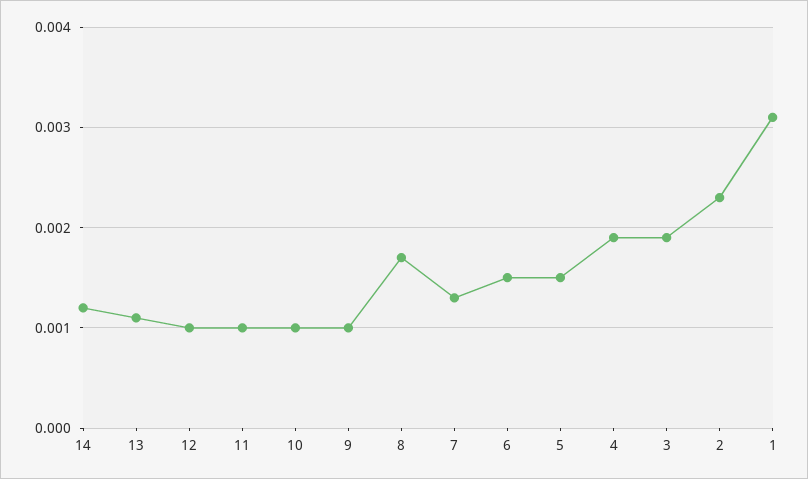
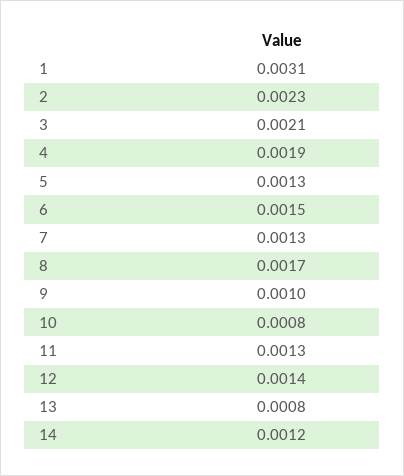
  {
    "14": 0.0012,
-   "13": 0.0011,
+   "13": 0.0008,
-   "12": 0.001,
+   "12": 0.0014,
-   "11": 0.001,
+   "11": 0.0013,
-   "10": 0.001,
+   "10": 0.0008,
    "9": 0.001,
    "8": 0.0017,
    "7": 0.0013,
    "6": 0.0015,
-   "5": 0.0015,
+   "5": 0.0013,
    "4": 0.0019,
-   "3": 0.0019,
+   "3": 0.0021,
    "2": 0.0023,
    "1": 0.0031
  }

